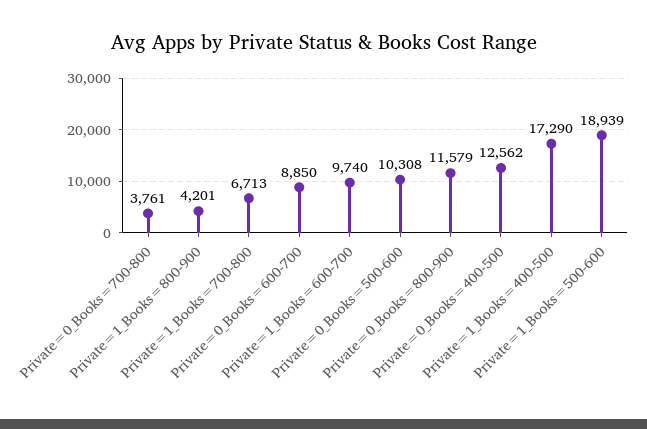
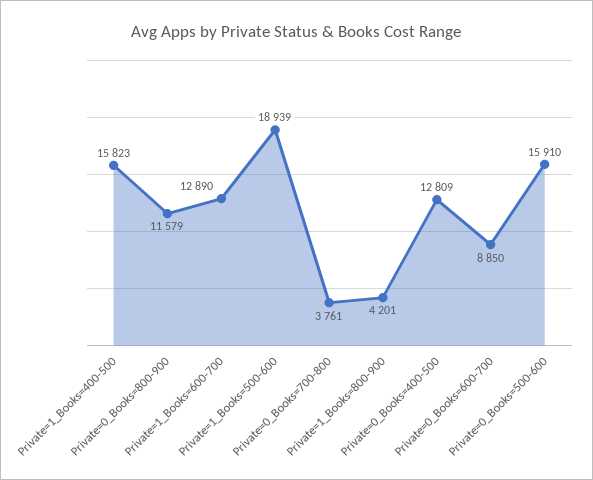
  {
    "Private=0_Books=700-800": 3761,
    "Private=1_Books=800-900": 4201,
-   "Private=1_Books=700-800": 6713,
    "Private=0_Books=600-700": 8850,
-   "Private=1_Books=600-700": 9740,
+   "Private=1_Books=600-700": 12890,
-   "Private=0_Books=500-600": 10308,
+   "Private=0_Books=500-600": 15910,
    "Private=0_Books=800-900": 11579,
-   "Private=0_Books=400-500": 12562,
+   "Private=0_Books=400-500": 12809,
-   "Private=1_Books=400-500": 17290,
+   "Private=1_Books=400-500": 15823,
    "Private=1_Books=500-600": 18939
  }

